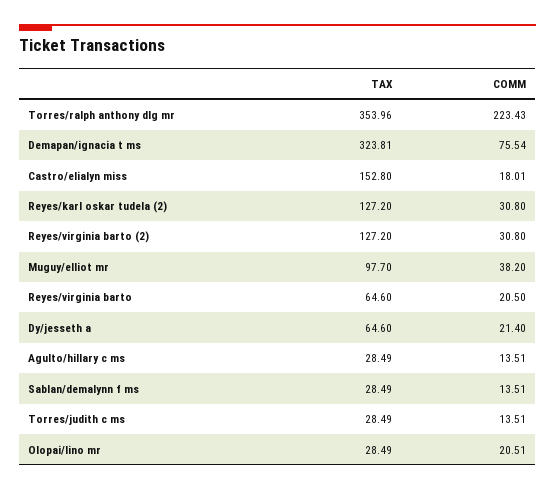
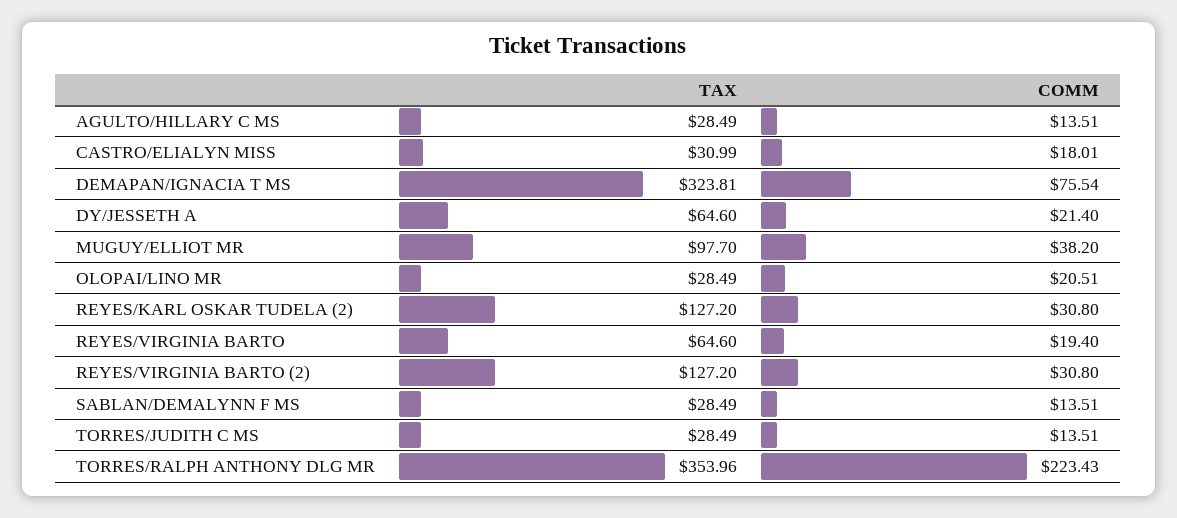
  {
    "TAX": {
      "Torres/ralph anthony dlg mr": 353.96,
      "Demapan/ignacia t ms": 323.81,
-     "Castro/elialyn miss": 152.8,
+     "Castro/elialyn miss": 30.99,
      "Reyes/karl oskar tudela (2)": 127.2,
      "Reyes/virginia barto (2)": 127.2,
      "Muguy/elliot mr": 97.7,
      "Reyes/virginia barto": 64.6,
      "Dy/jesseth a": 64.6,
      "Agulto/hillary c ms": 28.49,
      "Sablan/demalynn f ms": 28.49,
      "Torres/judith c ms": 28.49,
      "Olopai/lino mr": 28.49
    },
    "COMM": {
      "Torres/ralph anthony dlg mr": 223.43,
      "Demapan/ignacia t ms": 75.54,
      "Castro/elialyn miss": 18.01,
      "Reyes/karl oskar tudela (2)": 30.8,
      "Reyes/virginia barto (2)": 30.8,
      "Muguy/elliot mr": 38.2,
-     "Reyes/virginia barto": 20.5,
+     "Reyes/virginia barto": 19.4,
      "Dy/jesseth a": 21.4,
      "Agulto/hillary c ms": 13.51,
      "Sablan/demalynn f ms": 13.51,
      "Torres/judith c ms": 13.51,
      "Olopai/lino mr": 20.51
    }
  }

